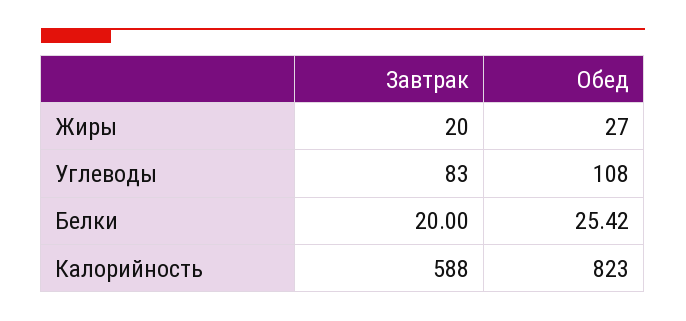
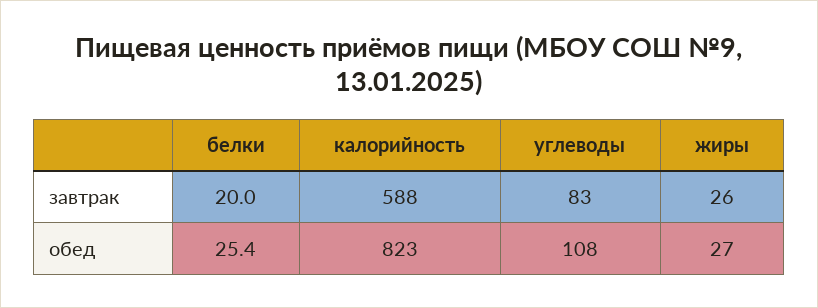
  {
    "Завтрак": {
-     "Жиры": 20,
+     "Жиры": 26,
      "Углеводы": 83,
      "Белки": 20,
      "Калорийность": 588
    },
    "Обед": {
      "Жиры": 27,
      "Углеводы": 108,
      "Белки": 25.42,
      "Калорийность": 823
    }
  }

